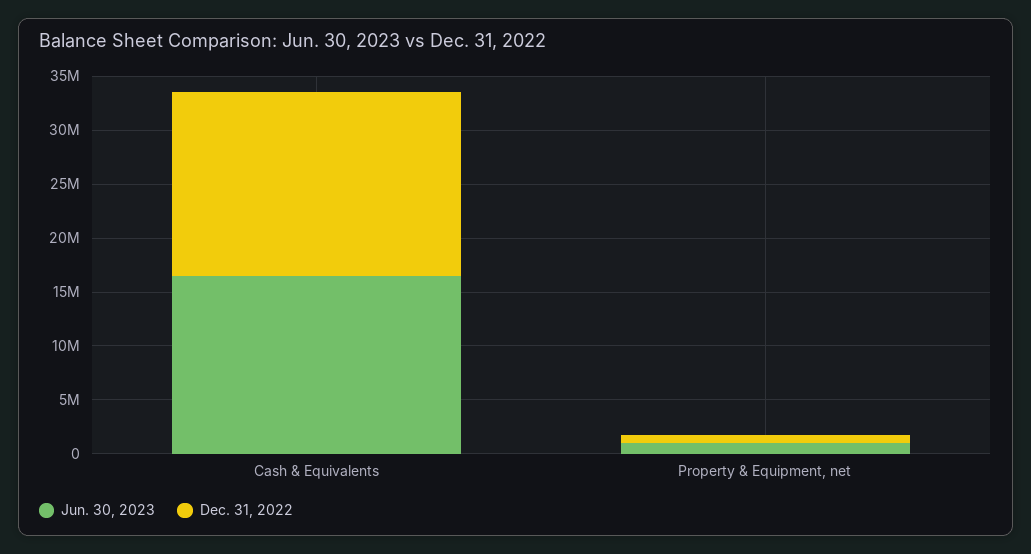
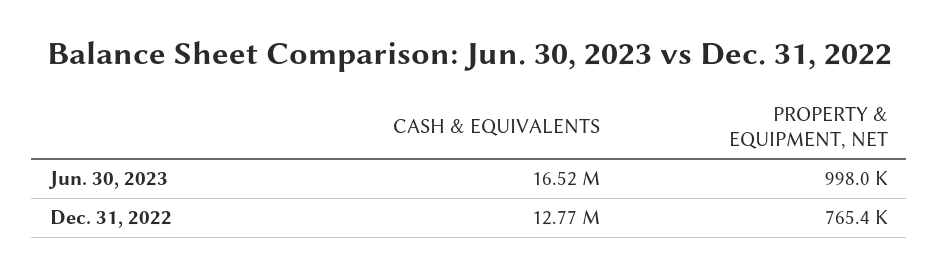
  {
    "Jun. 30, 2023": {
      "Cash & Equivalents": 16520000,
      "Property & Equipment, net": 998000
    },
    "Dec. 31, 2022": {
-     "Cash & Equivalents": 17000000,
+     "Cash & Equivalents": 12770000,
      "Property & Equipment, net": 765400
    }
  }

